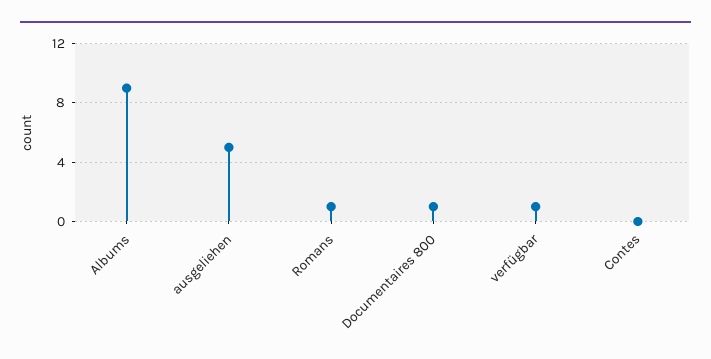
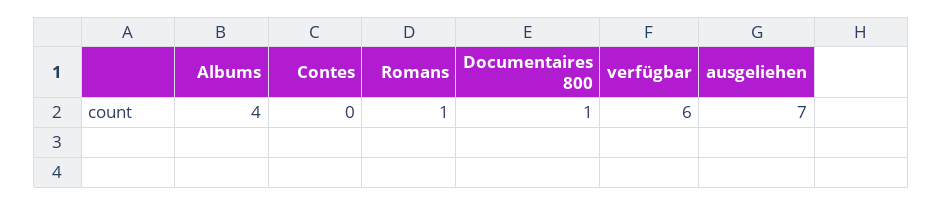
  {
-   "Albums": 9,
+   "Albums": 4,
-   "ausgeliehen": 5,
+   "ausgeliehen": 7,
    "Romans": 1,
    "Documentaires 800": 1,
-   "verfügbar": 1,
+   "verfügbar": 6,
    "Contes": 0
  }

